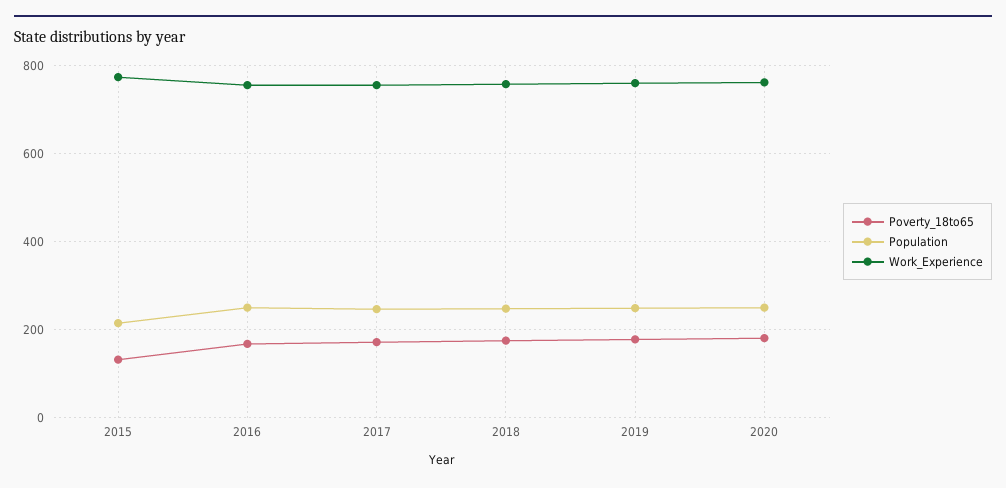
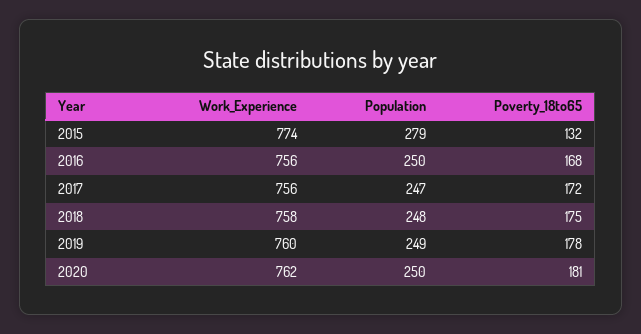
  {
    "Poverty_18to65": {
      "2015": 132,
      "2016": 168,
      "2017": 172,
      "2018": 175,
      "2019": 178,
      "2020": 181
    },
    "Population": {
-     "2015": 220,
+     "2015": 279,
      "2016": 250,
      "2017": 247,
      "2018": 248,
      "2019": 249,
      "2020": 250
    },
    "Work_Experience": {
      "2015": 774,
      "2016": 756,
      "2017": 756,
      "2018": 758,
      "2019": 760,
      "2020": 762
    }
  }

